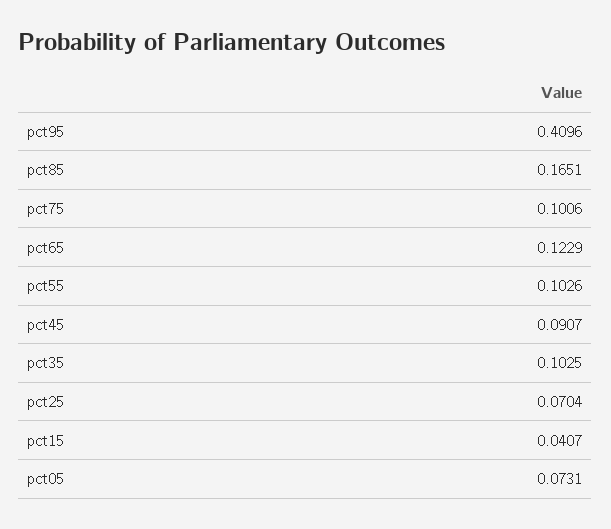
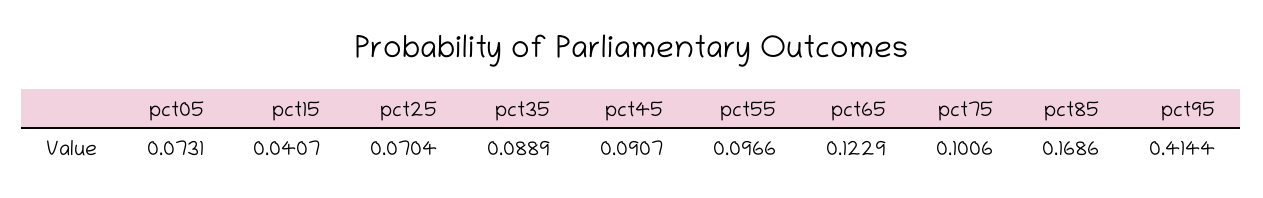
  {
-   "pct95": 0.4096,
+   "pct95": 0.4144,
-   "pct85": 0.1651,
+   "pct85": 0.1686,
    "pct75": 0.1006,
    "pct65": 0.1229,
-   "pct55": 0.1026,
+   "pct55": 0.0966,
    "pct45": 0.0907,
-   "pct35": 0.1025,
+   "pct35": 0.0889,
    "pct25": 0.0704,
    "pct15": 0.0407,
    "pct05": 0.0731
  }

